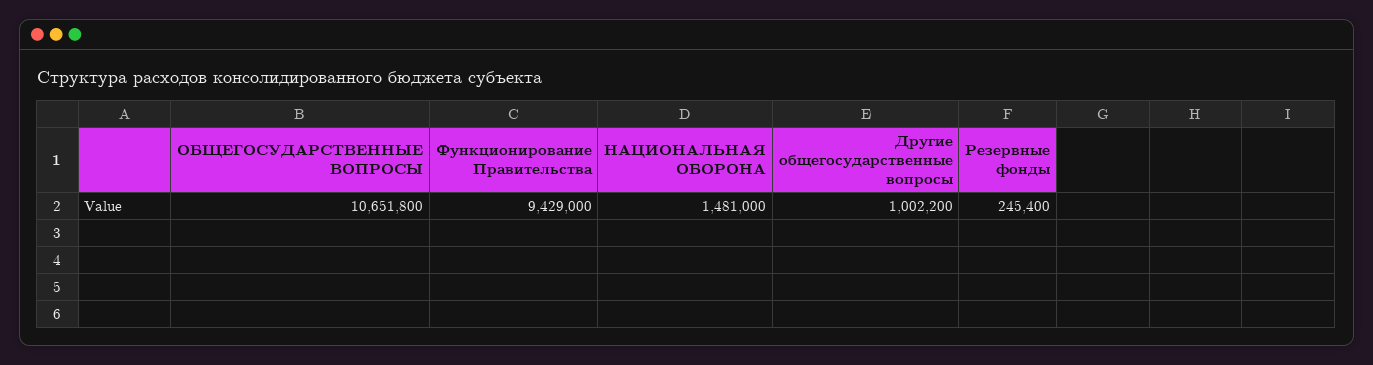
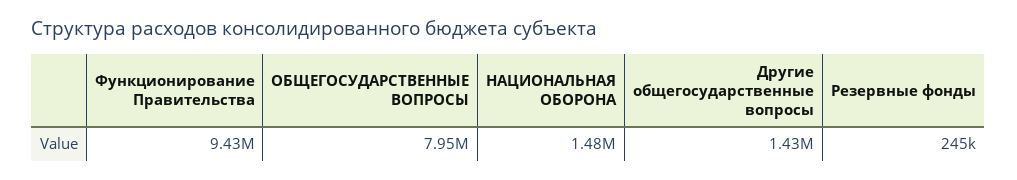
  {
-   "ОБЩЕГОСУДАРСТВЕННЫЕ ВОПРОСЫ": 10651800,
+   "ОБЩЕГОСУДАРСТВЕННЫЕ ВОПРОСЫ": 7950000,
    "Функционирование Правительства": 9429000,
    "НАЦИОНАЛЬНАЯ ОБОРОНА": 1481000,
-   "Другие общегосударственные вопросы": 1002200,
+   "Другие общегосударственные вопросы": 1430000,
    "Резервные фонды": 245400
  }

